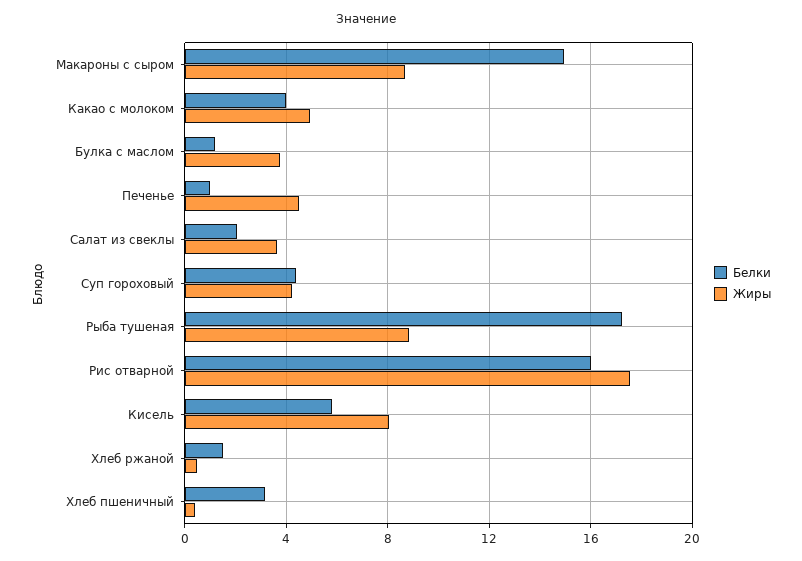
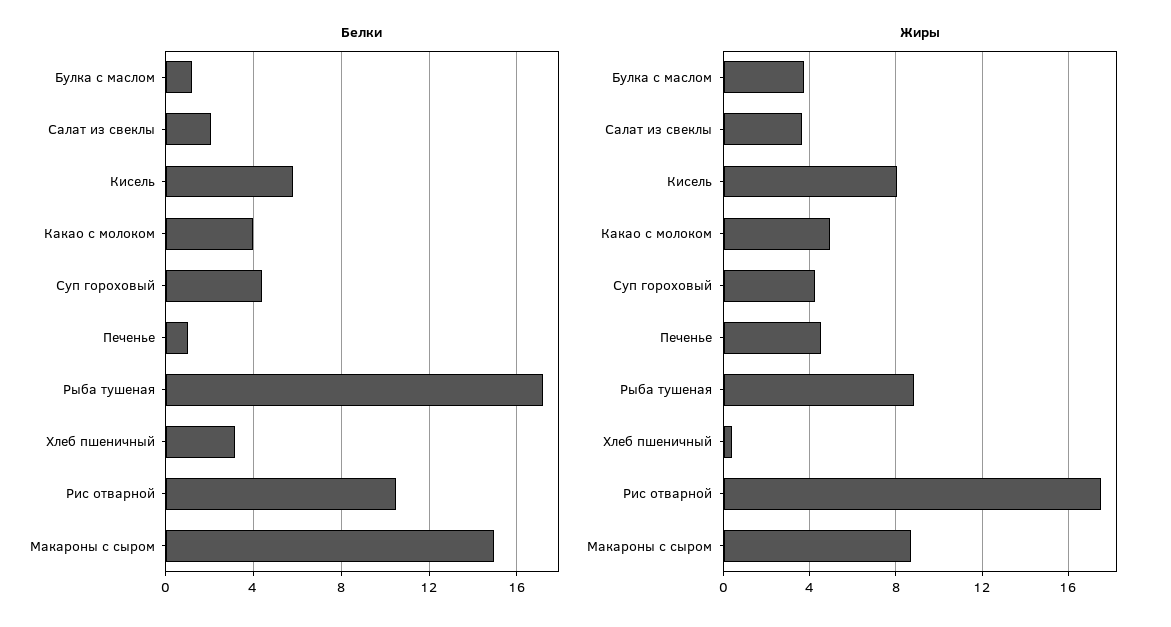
  {
    "Белки": {
      "Макароны с сыром": 15,
      "Какао с молоком": 4,
      "Булка с маслом": 1,
      "Печенье": 1,
      "Салат из свеклы": 2,
      "Суп гороховый": 4.5,
      "Рыба тушеная": 17,
-     "Рис отварной": 16,
+     "Рис отварной": 10.5,
      "Кисель": 6,
-     "Хлеб ржаной": 1.5,
      "Хлеб пшеничный": 3
    },
    "Жиры": {
      "Макароны с сыром": 8.5,
      "Какао с молоком": 5,
      "Булка с маслом": 3.5,
      "Печенье": 4.5,
      "Салат из свеклы": 3.5,
      "Суп гороховый": 4,
      "Рыба тушеная": 9,
      "Рис отварной": 17.5,
      "Кисель": 8,
-     "Хлеб ржаной": 0.5,
      "Хлеб пшеничный": 0.5
    }
  }

